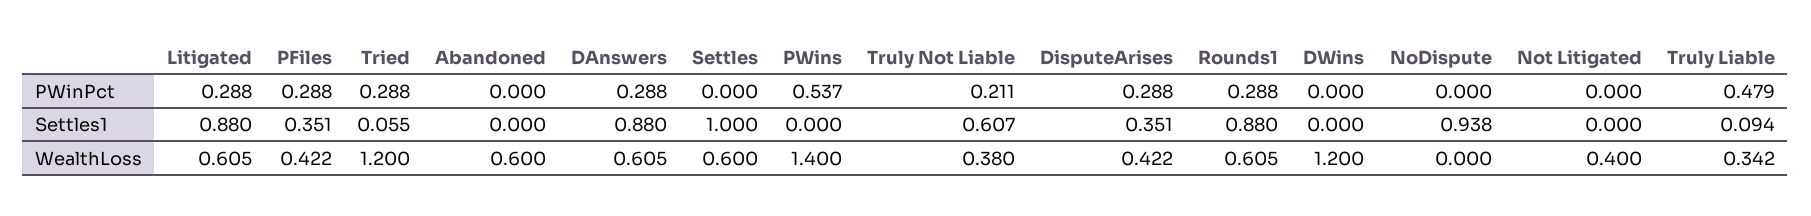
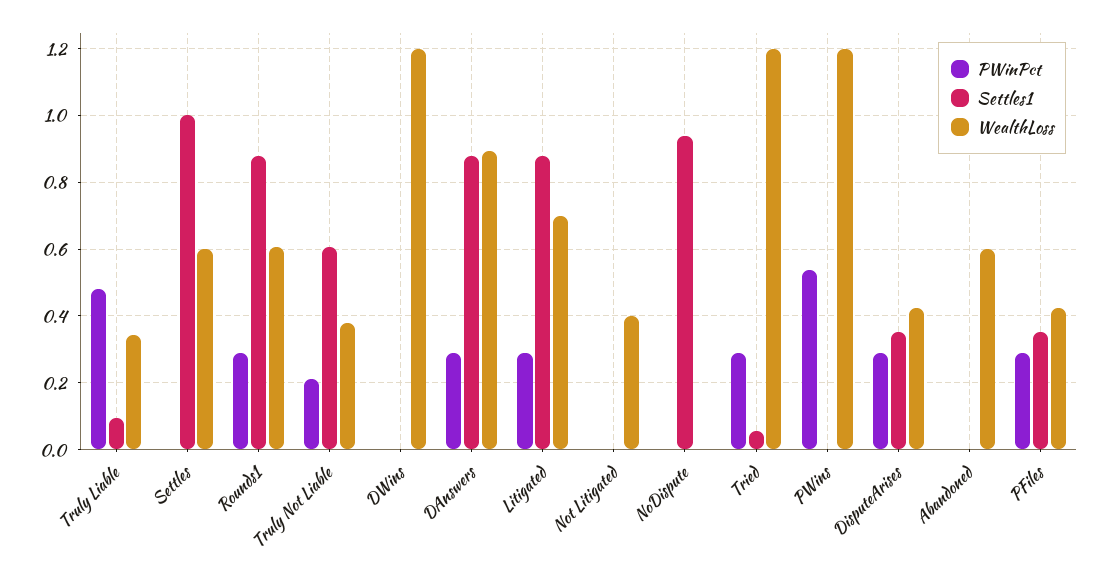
  {
    "PWinPct": {
      "Litigated": 0.288,
      "PFiles": 0.288,
      "Tried": 0.288,
      "Abandoned": 0,
      "DAnswers": 0.288,
      "Settles": 0,
      "PWins": 0.537,
      "Truly Not Liable": 0.211,
      "DisputeArises": 0.288,
      "Rounds1": 0.288,
      "DWins": 0,
      "NoDispute": 0,
      "Not Litigated": 0,
      "Truly Liable": 0.479
    },
    "Settles1": {
      "Litigated": 0.88,
      "PFiles": 0.351,
      "Tried": 0.055,
      "Abandoned": 0,
      "DAnswers": 0.88,
      "Settles": 1,
      "PWins": 0,
      "Truly Not Liable": 0.607,
      "DisputeArises": 0.351,
      "Rounds1": 0.88,
      "DWins": 0,
      "NoDispute": 0.938,
      "Not Litigated": 0,
      "Truly Liable": 0.094
    },
    "WealthLoss": {
-     "Litigated": 0.605,
+     "Litigated": 0.7,
      "PFiles": 0.422,
      "Tried": 1.2,
      "Abandoned": 0.6,
-     "DAnswers": 0.605,
+     "DAnswers": 0.9,
      "Settles": 0.6,
-     "PWins": 1.4,
+     "PWins": 1.2,
      "Truly Not Liable": 0.38,
      "DisputeArises": 0.422,
      "Rounds1": 0.605,
      "DWins": 1.2,
      "NoDispute": 0,
      "Not Litigated": 0.4,
      "Truly Liable": 0.342
    }
  }

